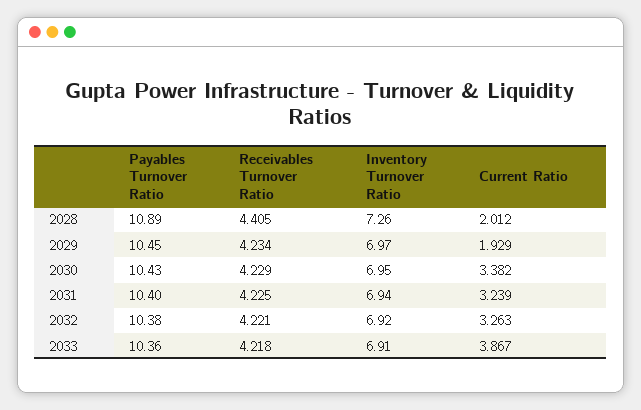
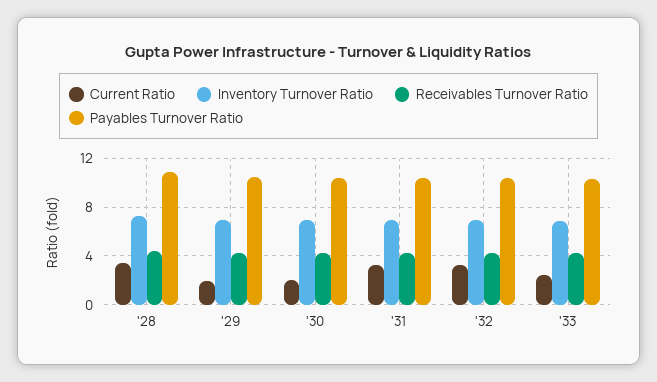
  {
    "Payables Turnover Ratio": {
      "2028": 10.89,
      "2029": 10.45,
      "2030": 10.43,
      "2031": 10.4,
      "2032": 10.38,
      "2033": 10.36
    },
    "Receivables Turnover Ratio": {
      "2028": 4.405,
      "2029": 4.234,
      "2030": 4.229,
      "2031": 4.225,
      "2032": 4.221,
      "2033": 4.218
    },
    "Inventory Turnover Ratio": {
      "2028": 7.26,
      "2029": 6.97,
      "2030": 6.95,
      "2031": 6.94,
      "2032": 6.92,
      "2033": 6.91
    },
    "Current Ratio": {
-     "2028": 2.012,
+     "2028": 3.5,
      "2029": 1.929,
-     "2030": 3.382,
+     "2030": 2,
      "2031": 3.239,
      "2032": 3.263,
-     "2033": 3.867
+     "2033": 2.5
    }
  }

